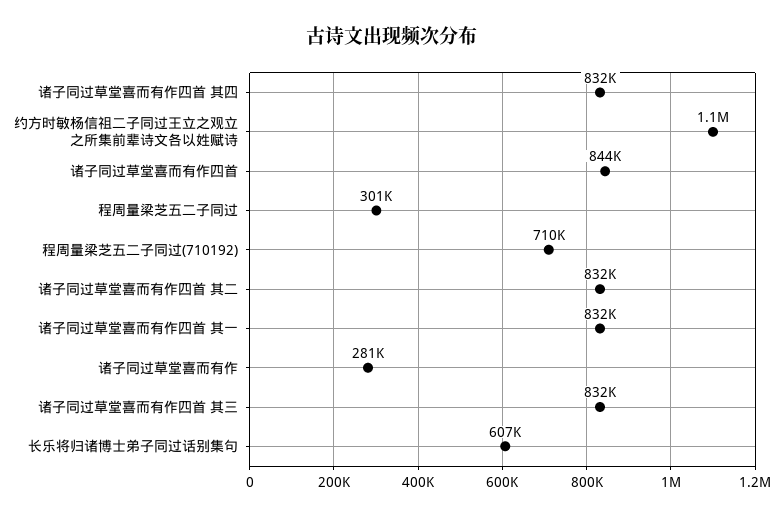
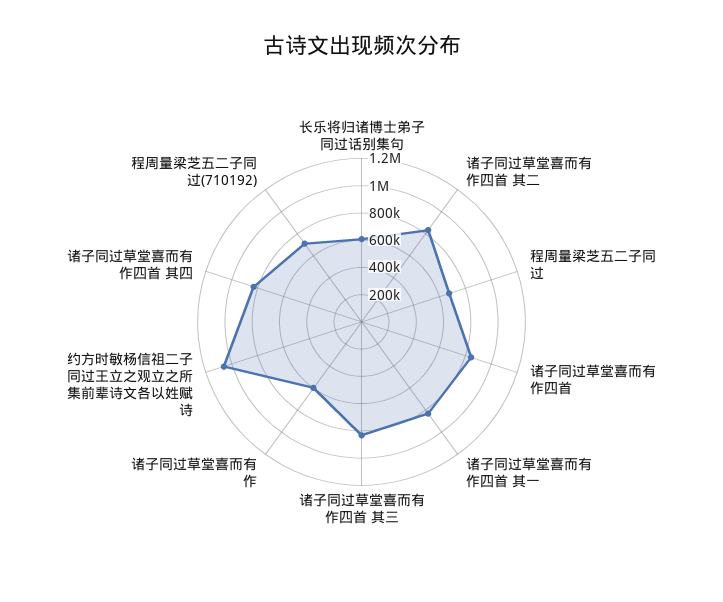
  {
    "诸子同过草堂喜而有作四首 其四": 832000,
    "约方时敏杨信祖二子同过王立之观立之所集前辈诗文各以姓赋诗": 1100000,
    "诸子同过草堂喜而有作四首": 844000,
-   "程周量梁芝五二子同过": 301000,
+   "程周量梁芝五二子同过": 700000,
    "程周量梁芝五二子同过(710192)": 710000,
    "诸子同过草堂喜而有作四首 其二": 832000,
    "诸子同过草堂喜而有作四首 其一": 832000,
-   "诸子同过草堂喜而有作": 281000,
+   "诸子同过草堂喜而有作": 600000,
    "诸子同过草堂喜而有作四首 其三": 832000,
    "长乐将归诸博士弟子同过话别集句": 607000
  }

